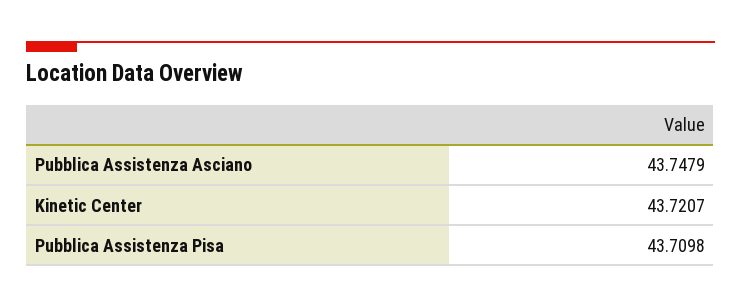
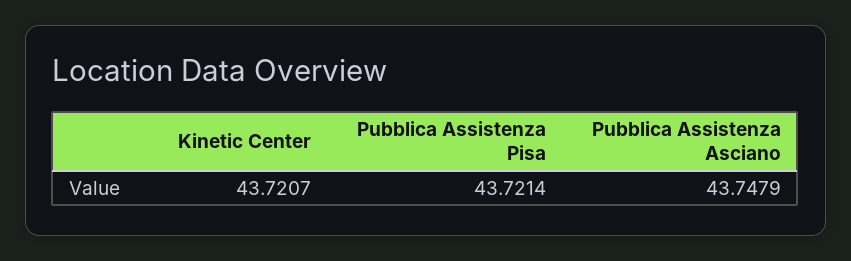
  {
    "Pubblica Assistenza Asciano": 43.7479,
    "Kinetic Center": 43.7207,
-   "Pubblica Assistenza Pisa": 43.7098
+   "Pubblica Assistenza Pisa": 43.7214
  }

